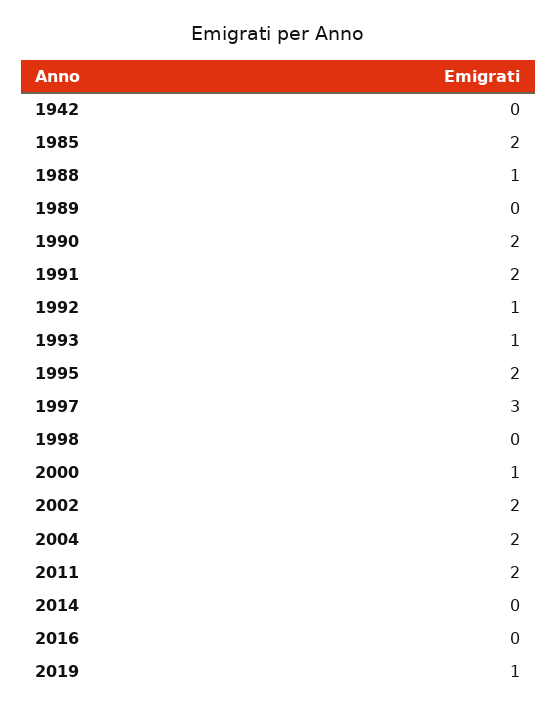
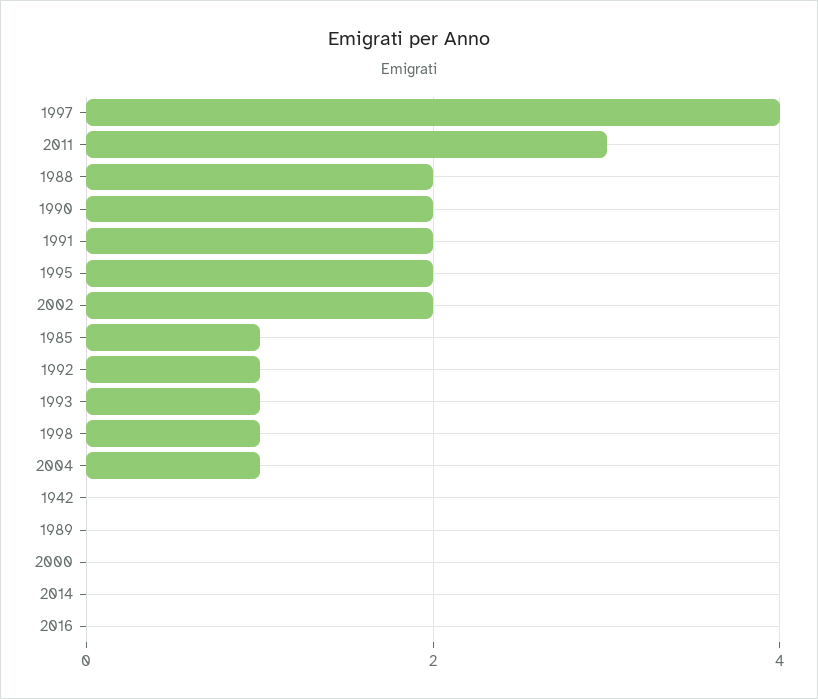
  {
    "1942": 0,
-   "1985": 2,
+   "1985": 1,
-   "1988": 1,
+   "1988": 2,
    "1989": 0,
    "1990": 2,
    "1991": 2,
    "1992": 1,
    "1993": 1,
    "1995": 2,
-   "1997": 3,
+   "1997": 4,
-   "1998": 0,
+   "1998": 1,
-   "2000": 1,
+   "2000": 0,
    "2002": 2,
-   "2004": 2,
+   "2004": 1,
-   "2011": 2,
+   "2011": 3,
    "2014": 0,
-   "2016": 0,
+   "2016": 0
-   "2019": 1
  }

